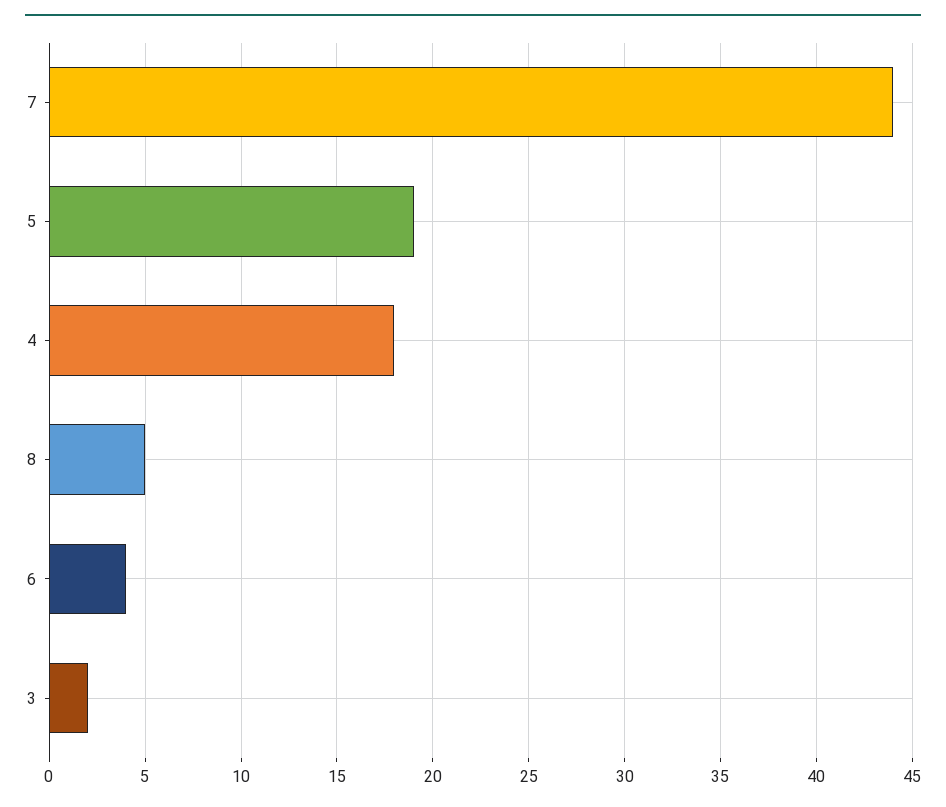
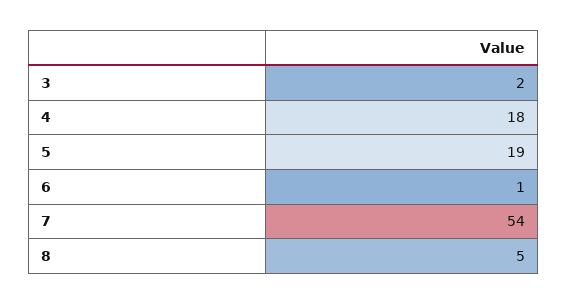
  {
-   "7": 44,
+   "7": 54,
    "5": 19,
    "4": 18,
    "8": 5,
-   "6": 4,
+   "6": 1,
    "3": 2
  }

